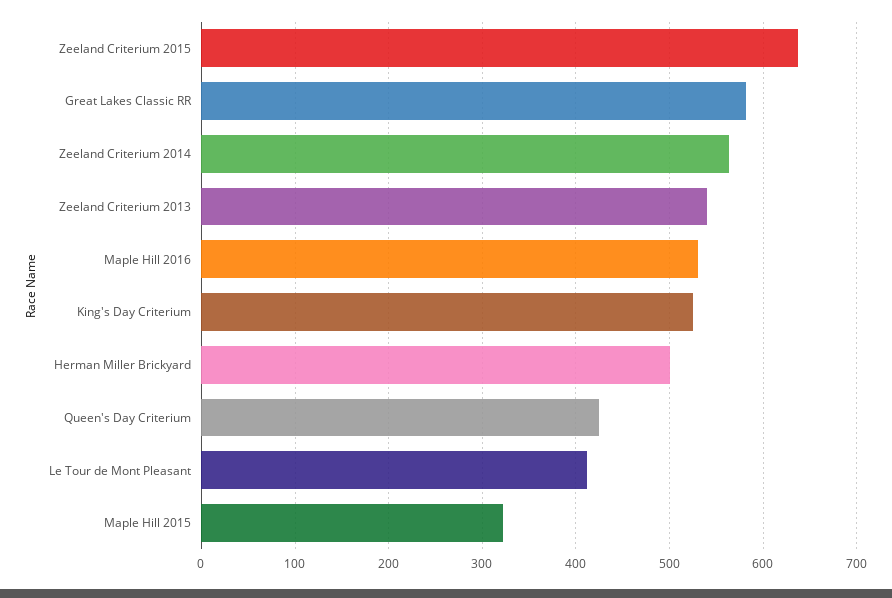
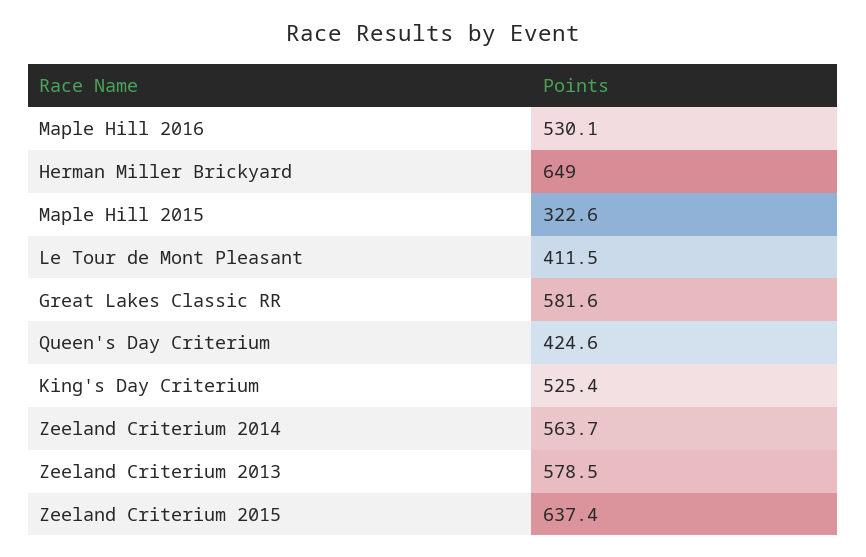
  {
    "Zeeland Criterium 2015": 637.4,
    "Great Lakes Classic RR": 581.6,
    "Zeeland Criterium 2014": 563.7,
-   "Zeeland Criterium 2013": 540,
+   "Zeeland Criterium 2013": 578.5,
    "Maple Hill 2016": 530.1,
    "King's Day Criterium": 525.4,
-   "Herman Miller Brickyard": 500,
+   "Herman Miller Brickyard": 649,
    "Queen's Day Criterium": 424.6,
    "Le Tour de Mont Pleasant": 411.5,
    "Maple Hill 2015": 322.6
  }

